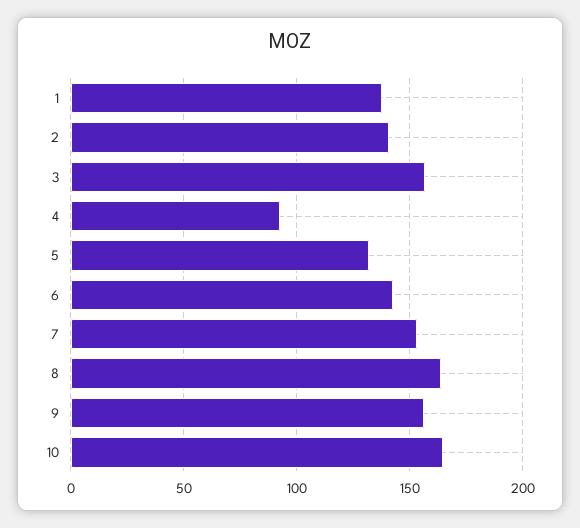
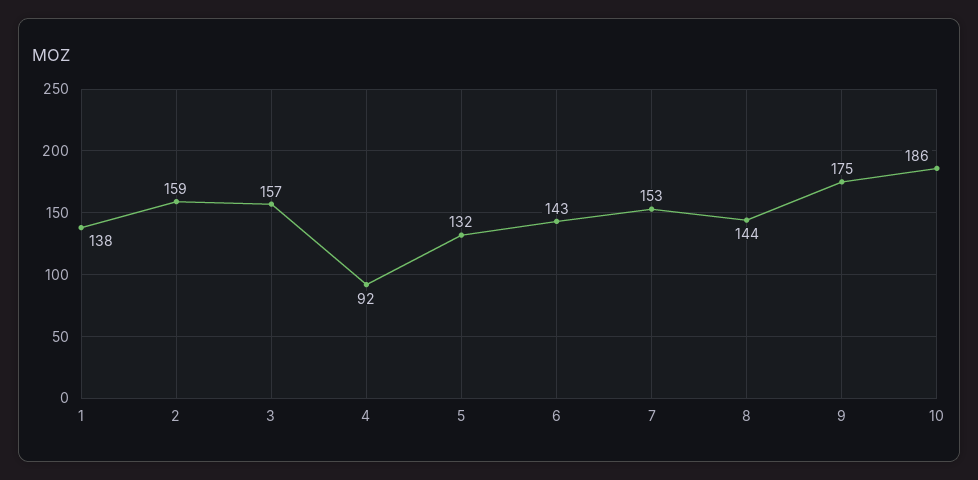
  {
    "1": 138,
-   "2": 140,
+   "2": 159,
    "3": 157,
    "4": 92,
    "5": 132,
    "6": 143,
    "7": 153,
-   "8": 165,
+   "8": 144,
-   "9": 155,
+   "9": 175,
-   "10": 165
+   "10": 186
  }

